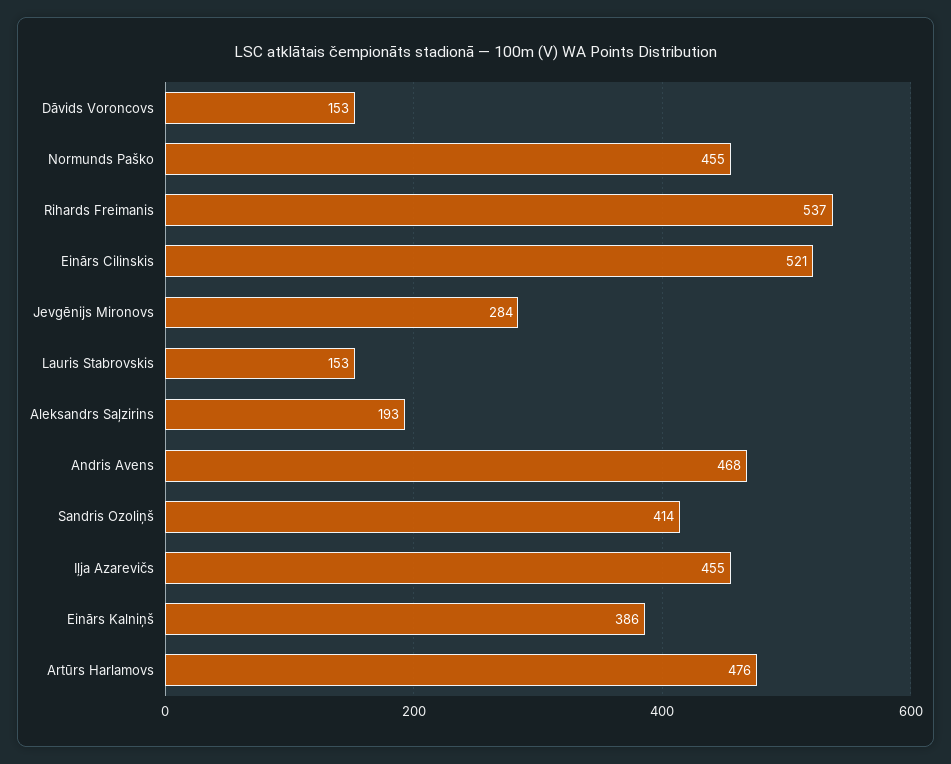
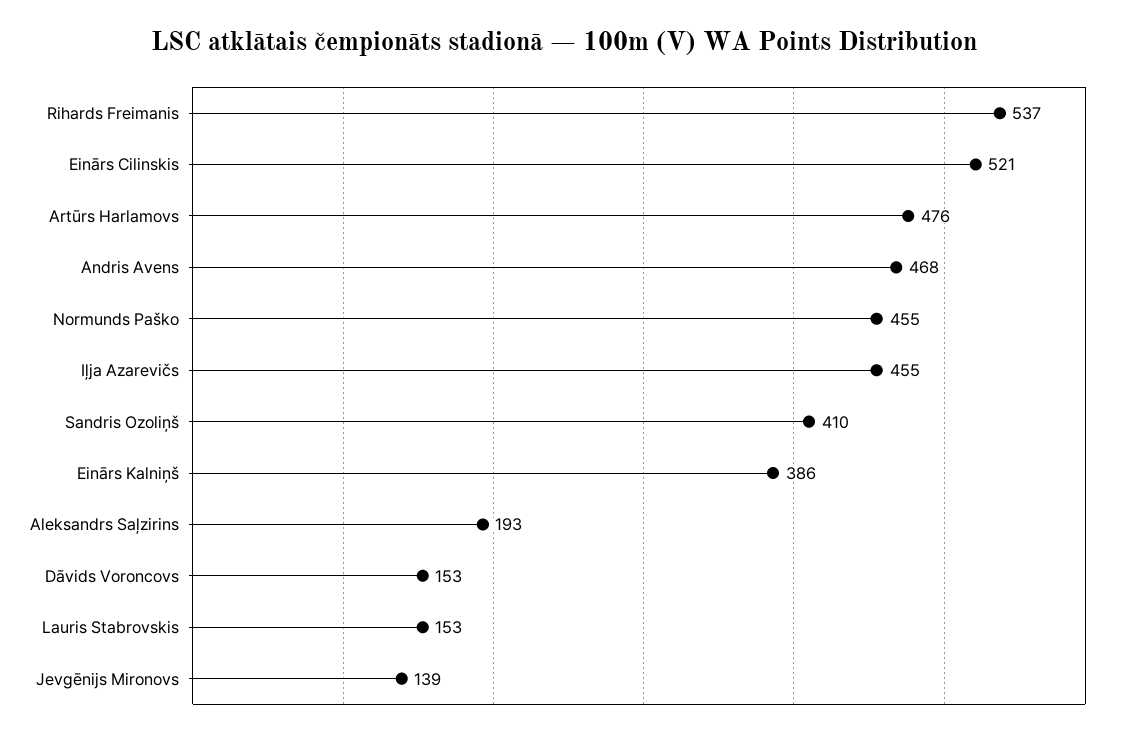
  {
    "Dāvids Voroncovs": 153,
    "Normunds Paško": 455,
    "Rihards Freimanis": 537,
    "Einārs Cilinskis": 521,
-   "Jevgēnijs Mironovs": 284,
+   "Jevgēnijs Mironovs": 139,
    "Lauris Stabrovskis": 153,
    "Aleksandrs Saļzirins": 193,
    "Andris Avens": 468,
-   "Sandris Ozoliņš": 414,
+   "Sandris Ozoliņš": 410,
    "Iļja Azarevičs": 455,
    "Einārs Kalniņš": 386,
    "Artūrs Harlamovs": 476
  }

